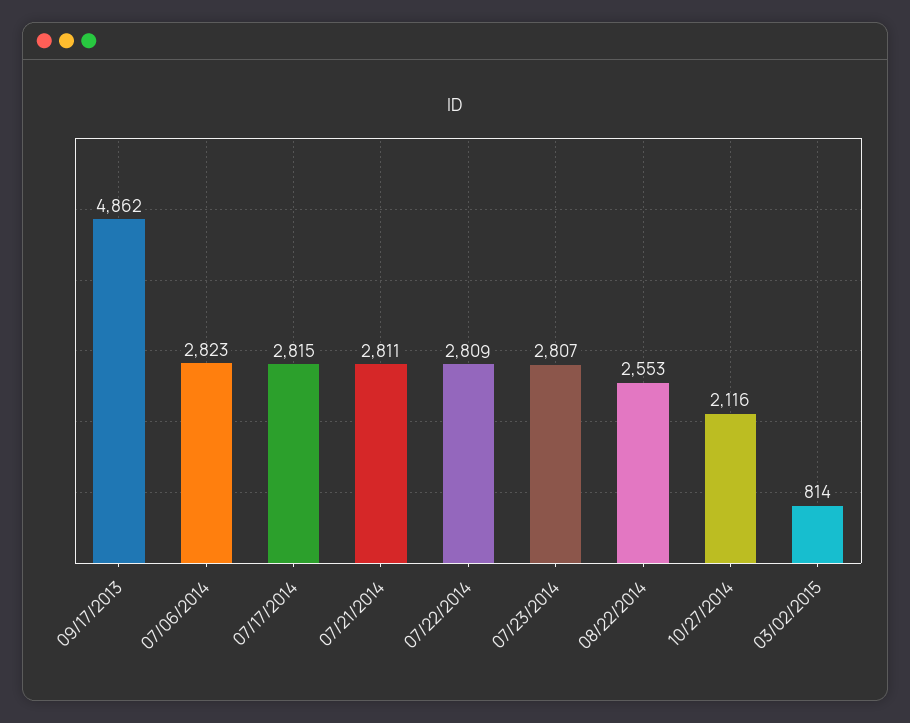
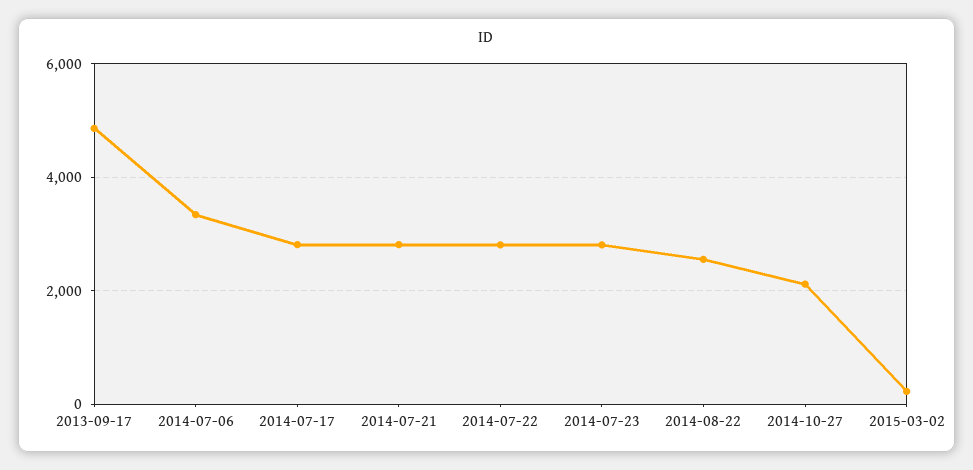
  {
    "09/17/2013": 4862,
-   "07/06/2014": 2823,
+   "07/06/2014": 3400,
    "07/17/2014": 2815,
    "07/21/2014": 2811,
    "07/22/2014": 2809,
    "07/23/2014": 2807,
    "08/22/2014": 2553,
    "10/27/2014": 2116,
-   "03/02/2015": 814
+   "03/02/2015": 200
  }

